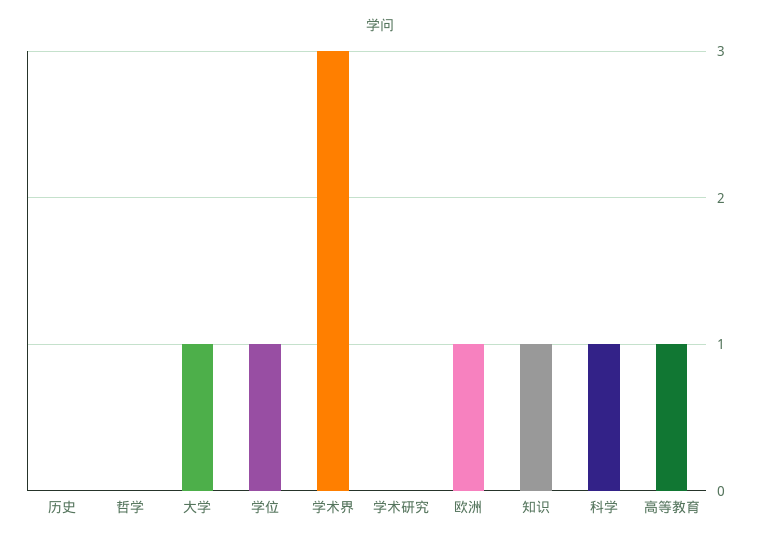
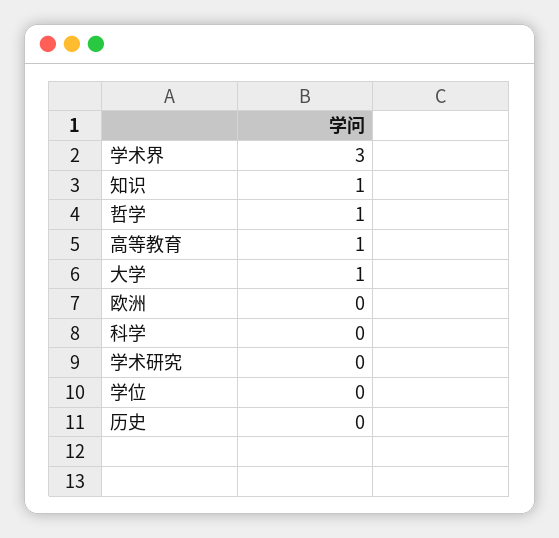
  {
    "历史": 0,
-   "哲学": 0,
+   "哲学": 1,
    "大学": 1,
-   "学位": 1,
+   "学位": 0,
    "学术界": 3,
    "学术研究": 0,
-   "欧洲": 1,
+   "欧洲": 0,
    "知识": 1,
-   "科学": 1,
+   "科学": 0,
    "高等教育": 1
  }

